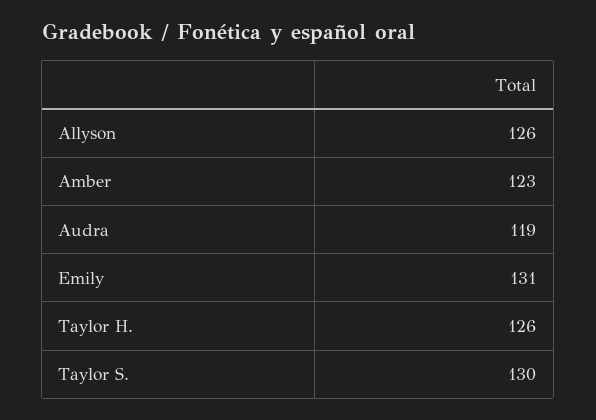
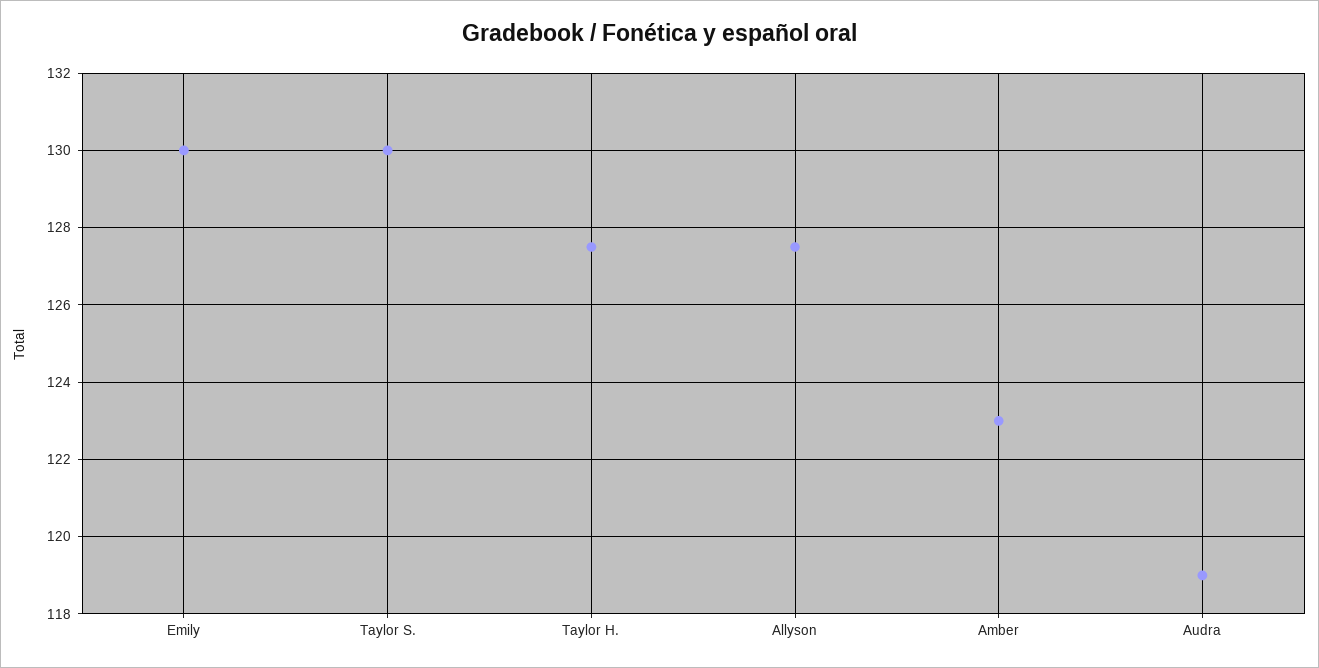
  {
-   "Allyson": 126,
+   "Allyson": 127.5,
    "Amber": 123,
    "Audra": 119,
-   "Emily": 131,
+   "Emily": 130,
-   "Taylor H.": 126,
+   "Taylor H.": 127.5,
    "Taylor S.": 130
  }

